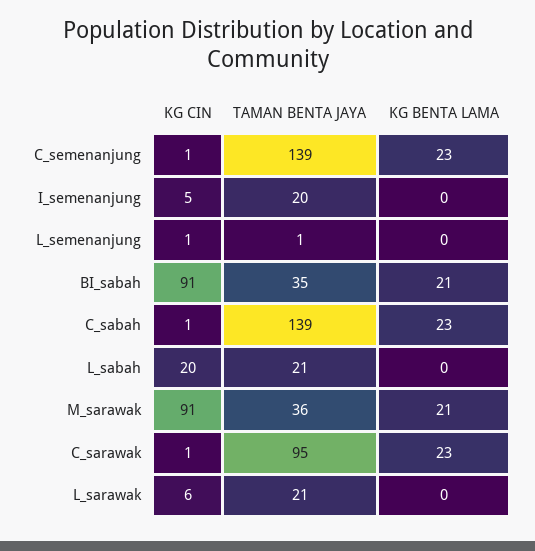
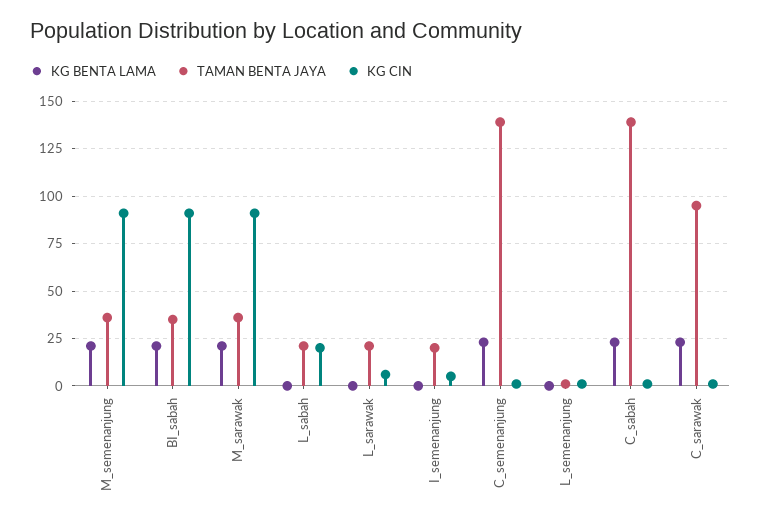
  {
    "KG CIN": {
      "C_semenanjung": 1,
      "I_semenanjung": 5,
      "L_semenanjung": 1,
      "BI_sabah": 91,
      "C_sabah": 1,
      "L_sabah": 20,
      "M_sarawak": 91,
      "C_sarawak": 1,
-     "L_sarawak": 6
+     "L_sarawak": 6,
+     "M_semenanjung": 90
    },
    "TAMAN BENTA JAYA": {
      "C_semenanjung": 139,
      "I_semenanjung": 20,
      "L_semenanjung": 1,
      "BI_sabah": 35,
      "C_sabah": 139,
      "L_sabah": 21,
      "M_sarawak": 36,
      "C_sarawak": 95,
-     "L_sarawak": 21
+     "L_sarawak": 21,
+     "M_semenanjung": 35
    },
    "KG BENTA LAMA": {
      "C_semenanjung": 23,
      "I_semenanjung": 0,
      "L_semenanjung": 0,
      "BI_sabah": 21,
      "C_sabah": 23,
      "L_sabah": 0,
      "M_sarawak": 21,
      "C_sarawak": 23,
-     "L_sarawak": 0
+     "L_sarawak": 0,
+     "M_semenanjung": 20
    }
  }

